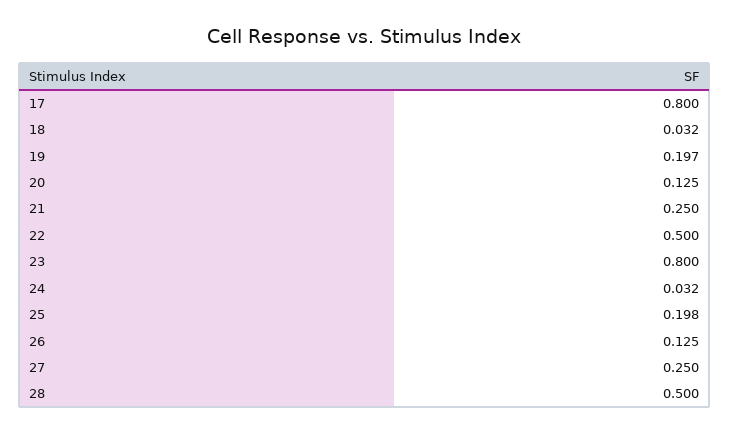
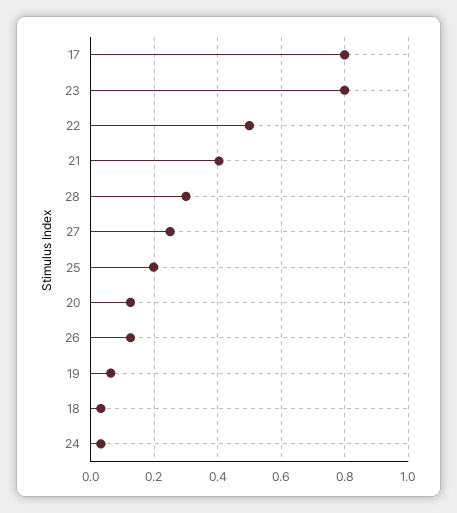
  {
    "17": 0.8,
    "18": 0.032,
-   "19": 0.197,
+   "19": 0.06,
    "20": 0.125,
-   "21": 0.25,
+   "21": 0.4,
    "22": 0.5,
    "23": 0.8,
    "24": 0.032,
    "25": 0.198,
    "26": 0.125,
    "27": 0.25,
-   "28": 0.5
+   "28": 0.3
  }

